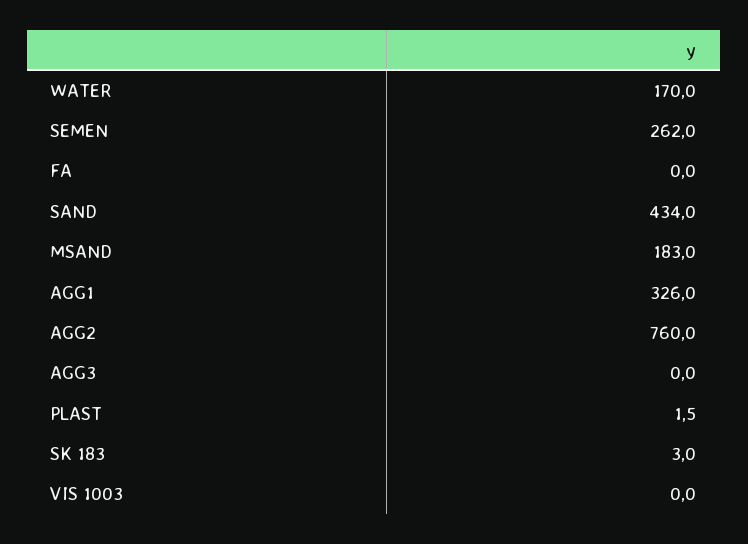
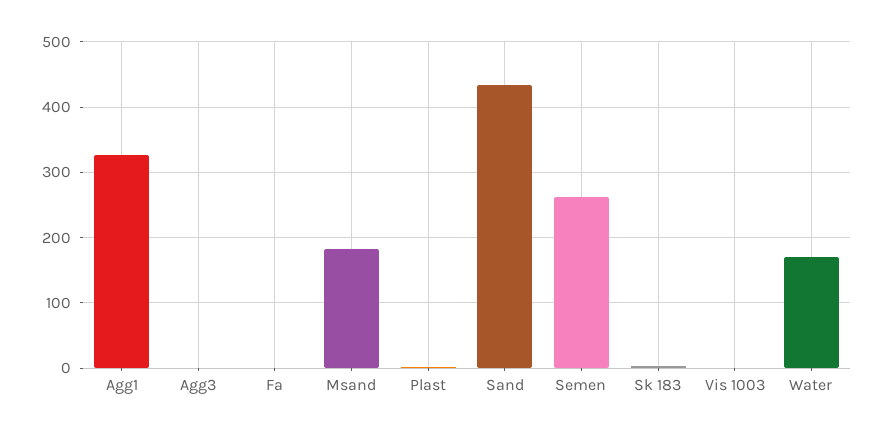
  {
    "WATER": 170,
    "SEMEN": 262,
    "FA": 0,
    "SAND": 434,
    "MSAND": 183,
    "AGG1": 326,
-   "AGG2": 760,
    "AGG3": 0,
    "PLAST": 1.5,
    "SK 183": 3,
    "VIS 1003": 0
  }

